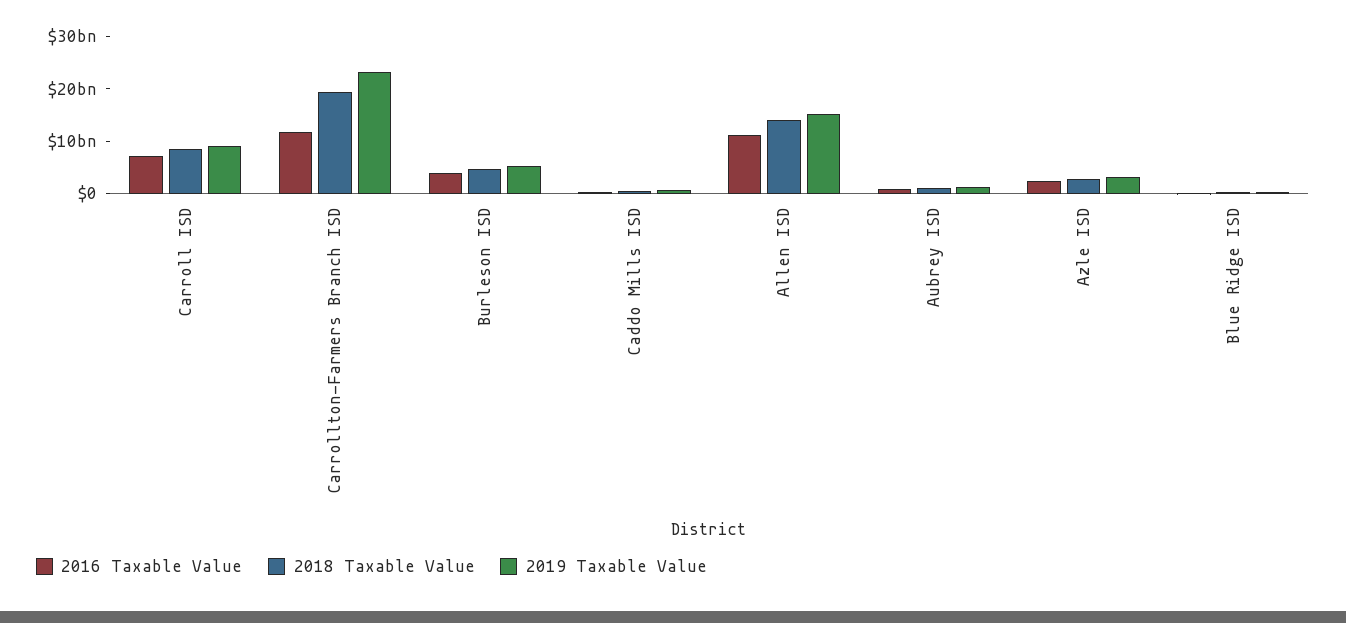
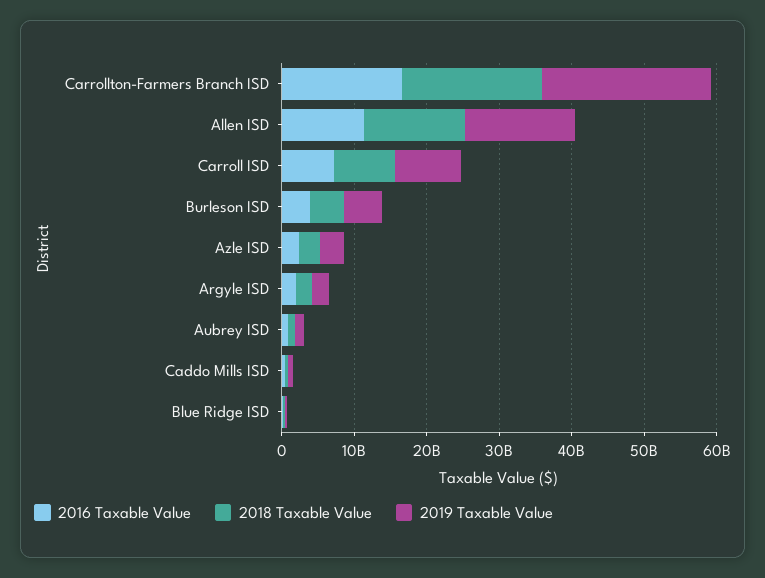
  {
    "2016 Taxable Value": {
      "Carroll ISD": 8000000000,
-     "Carrollton-Farmers Branch ISD": 12000000000,
+     "Carrollton-Farmers Branch ISD": 16000000000,
      "Burleson ISD": 4000000000,
      "Caddo Mills ISD": 0,
      "Allen ISD": 12000000000,
      "Aubrey ISD": 0,
      "Azle ISD": 2000000000,
-     "Blue Ridge ISD": 0
+     "Blue Ridge ISD": 0,
+     "Argyle ISD": 2000000000
    },
    "2018 Taxable Value": {
      "Carroll ISD": 8000000000,
      "Carrollton-Farmers Branch ISD": 20000000000,
      "Burleson ISD": 4000000000,
      "Caddo Mills ISD": 0,
      "Allen ISD": 14000000000,
      "Aubrey ISD": 2000000000,
      "Azle ISD": 2000000000,
-     "Blue Ridge ISD": 0
+     "Blue Ridge ISD": 0,
+     "Argyle ISD": 2000000000
    },
    "2019 Taxable Value": {
      "Carroll ISD": 10000000000,
      "Carrollton-Farmers Branch ISD": 24000000000,
      "Burleson ISD": 6000000000,
      "Caddo Mills ISD": 0,
      "Allen ISD": 16000000000,
      "Aubrey ISD": 2000000000,
      "Azle ISD": 4000000000,
-     "Blue Ridge ISD": 0
+     "Blue Ridge ISD": 0,
+     "Argyle ISD": 2000000000
    }
  }

